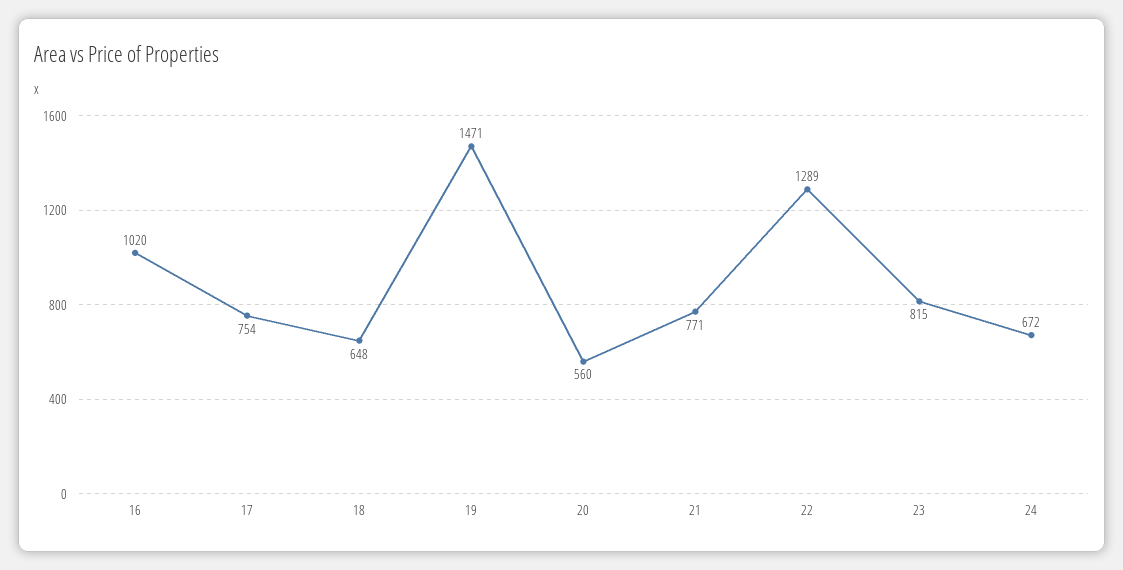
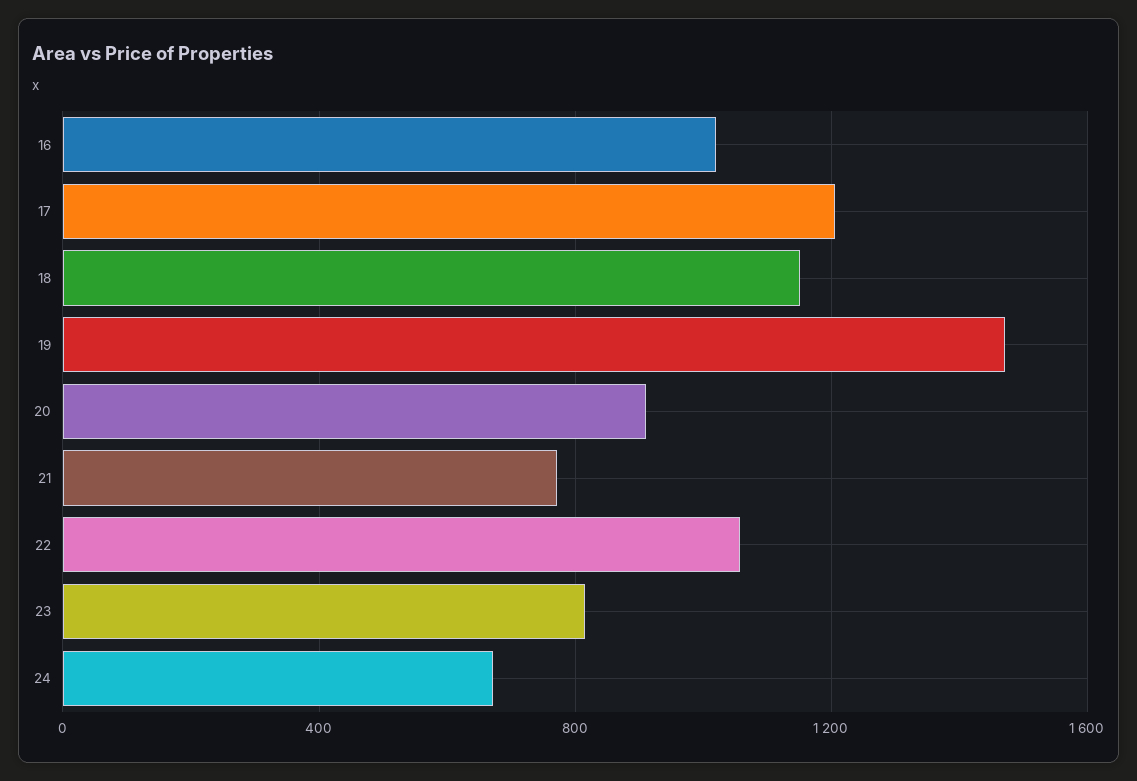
  {
    "16": 1020,
-   "17": 754,
+   "17": 1200,
-   "18": 648,
+   "18": 1150,
    "19": 1471,
-   "20": 560,
+   "20": 900,
    "21": 771,
-   "22": 1289,
+   "22": 1050,
    "23": 815,
    "24": 672
  }

